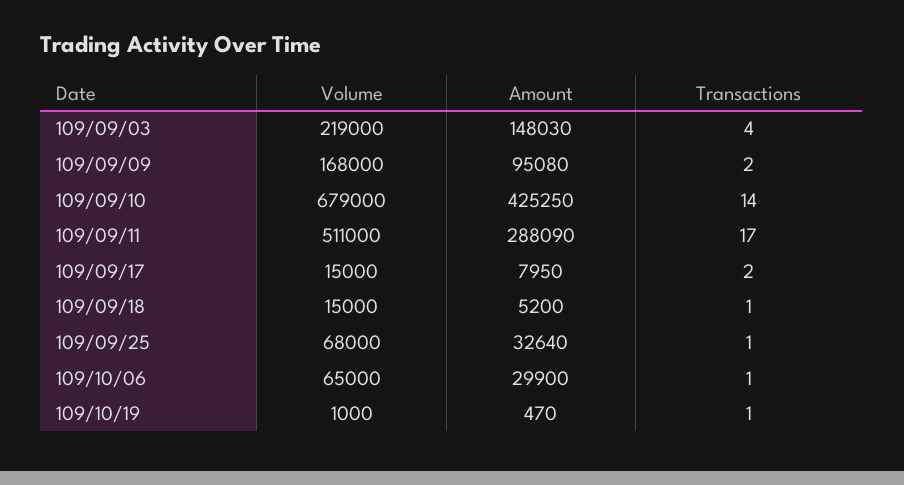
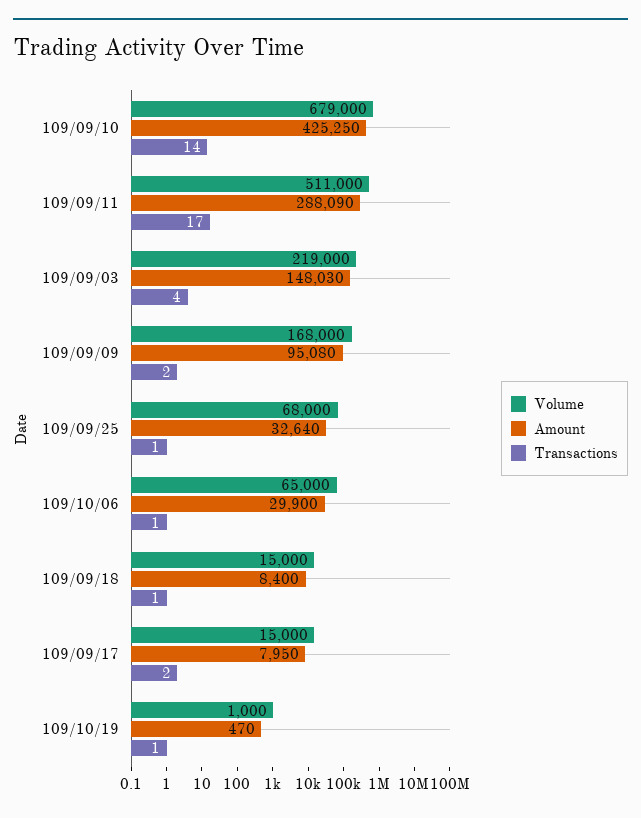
  {
    "Volume": {
      "109/09/03": 219000,
      "109/09/09": 168000,
      "109/09/10": 679000,
      "109/09/11": 511000,
      "109/09/17": 15000,
      "109/09/18": 15000,
      "109/09/25": 68000,
      "109/10/06": 65000,
      "109/10/19": 1000
    },
    "Amount": {
      "109/09/03": 148030,
      "109/09/09": 95080,
      "109/09/10": 425250,
      "109/09/11": 288090,
      "109/09/17": 7950,
-     "109/09/18": 5200,
+     "109/09/18": 8400,
      "109/09/25": 32640,
      "109/10/06": 29900,
      "109/10/19": 470
    },
    "Transactions": {
      "109/09/03": 4,
      "109/09/09": 2,
      "109/09/10": 14,
      "109/09/11": 17,
      "109/09/17": 2,
      "109/09/18": 1,
      "109/09/25": 1,
      "109/10/06": 1,
      "109/10/19": 1
    }
  }

